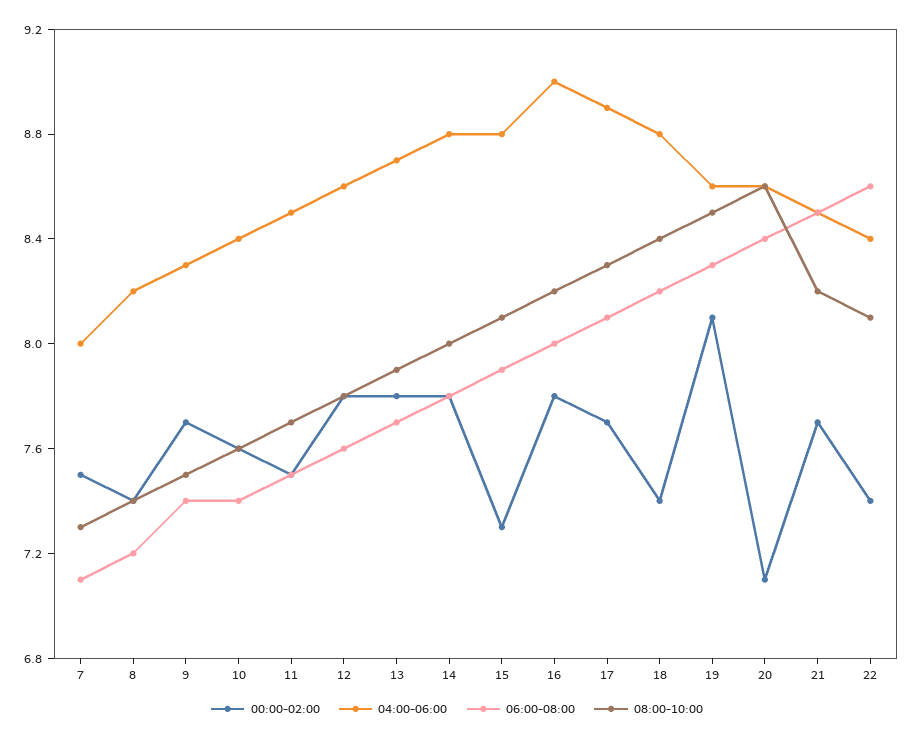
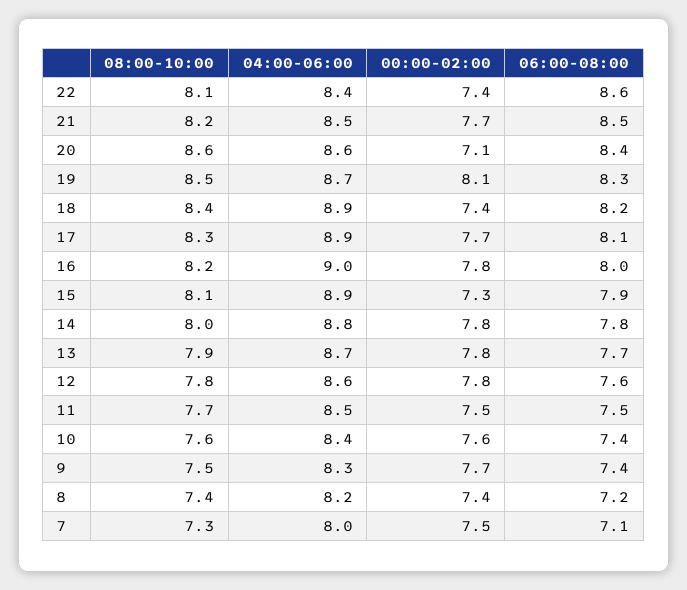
  {
    "00:00-02:00": {
      "7": 7.5,
      "8": 7.4,
      "9": 7.7,
      "10": 7.6,
      "11": 7.5,
      "12": 7.8,
      "13": 7.8,
      "14": 7.8,
      "15": 7.3,
      "16": 7.8,
      "17": 7.7,
      "18": 7.4,
      "19": 8.1,
      "20": 7.1,
      "21": 7.7,
      "22": 7.4
    },
    "04:00-06:00": {
      "7": 8,
      "8": 8.2,
      "9": 8.3,
      "10": 8.4,
      "11": 8.5,
      "12": 8.6,
      "13": 8.7,
      "14": 8.8,
-     "15": 8.8,
+     "15": 8.9,
      "16": 9,
      "17": 8.9,
-     "18": 8.8,
+     "18": 8.9,
-     "19": 8.6,
+     "19": 8.7,
      "20": 8.6,
      "21": 8.5,
      "22": 8.4
    },
    "06:00-08:00": {
      "7": 7.1,
      "8": 7.2,
      "9": 7.4,
      "10": 7.4,
      "11": 7.5,
      "12": 7.6,
      "13": 7.7,
      "14": 7.8,
      "15": 7.9,
      "16": 8,
      "17": 8.1,
      "18": 8.2,
      "19": 8.3,
      "20": 8.4,
      "21": 8.5,
      "22": 8.6
    },
    "08:00-10:00": {
      "7": 7.3,
      "8": 7.4,
      "9": 7.5,
      "10": 7.6,
      "11": 7.7,
      "12": 7.8,
      "13": 7.9,
      "14": 8,
      "15": 8.1,
      "16": 8.2,
      "17": 8.3,
      "18": 8.4,
      "19": 8.5,
      "20": 8.6,
      "21": 8.2,
      "22": 8.1
    }
  }

